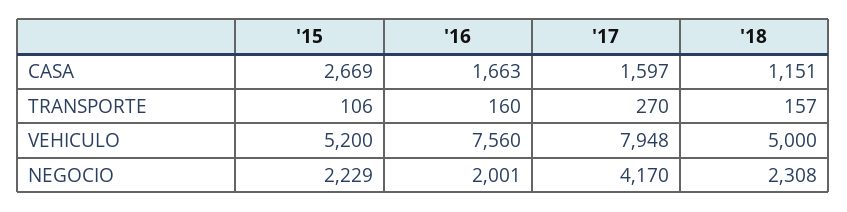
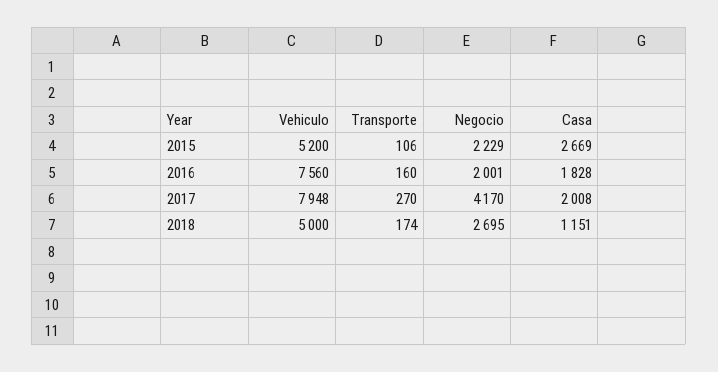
  {
    "'15": {
      "CASA": 2669,
      "TRANSPORTE": 106,
      "VEHICULO": 5200,
      "NEGOCIO": 2229
    },
    "'16": {
-     "CASA": 1663,
+     "CASA": 1828,
      "TRANSPORTE": 160,
      "VEHICULO": 7560,
      "NEGOCIO": 2001
    },
    "'17": {
-     "CASA": 1597,
+     "CASA": 2008,
      "TRANSPORTE": 270,
      "VEHICULO": 7948,
      "NEGOCIO": 4170
    },
    "'18": {
      "CASA": 1151,
-     "TRANSPORTE": 157,
+     "TRANSPORTE": 174,
      "VEHICULO": 5000,
-     "NEGOCIO": 2308
+     "NEGOCIO": 2695
    }
  }

